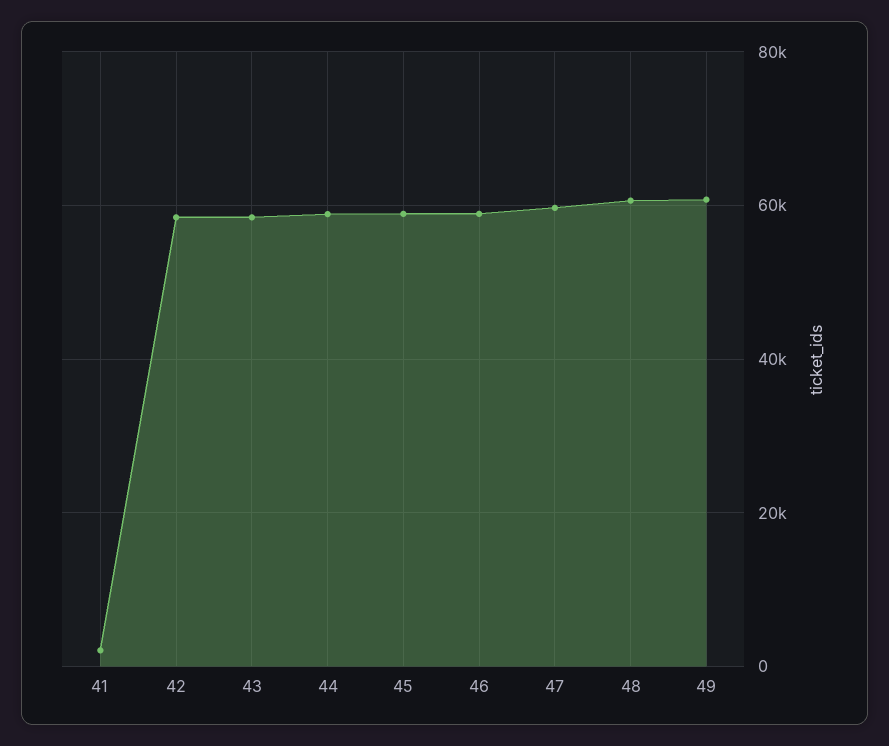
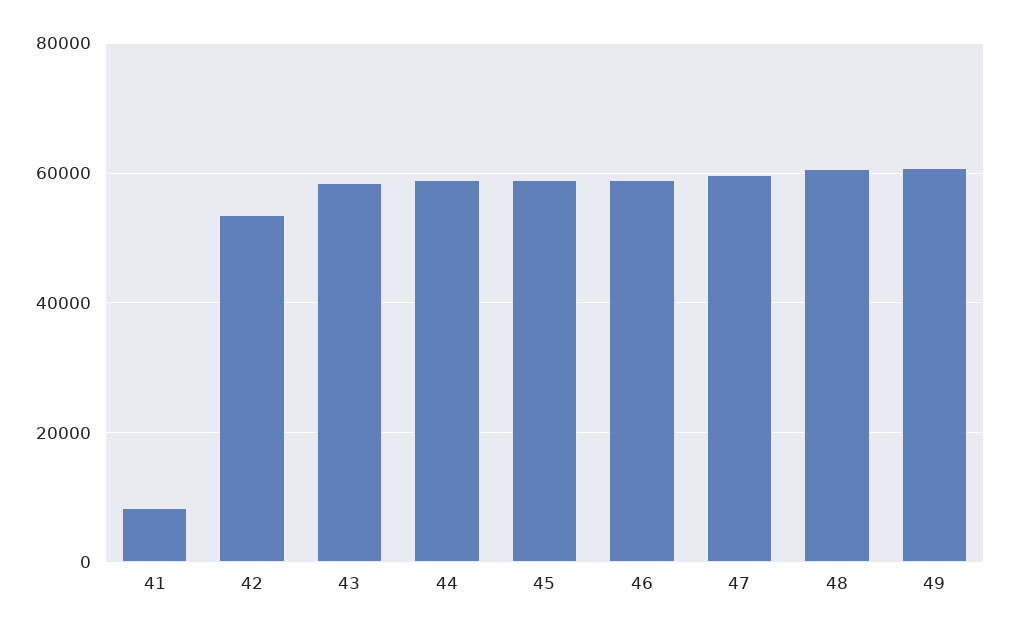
  {
-   "41": 2000,
+   "41": 8000,
-   "42": 58000,
+   "42": 54000,
    "43": 58000,
    "44": 58000,
    "45": 58000,
    "46": 58000,
    "47": 60000,
    "48": 60000,
    "49": 60000
  }

